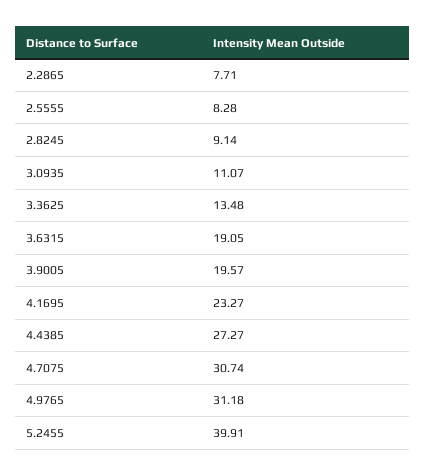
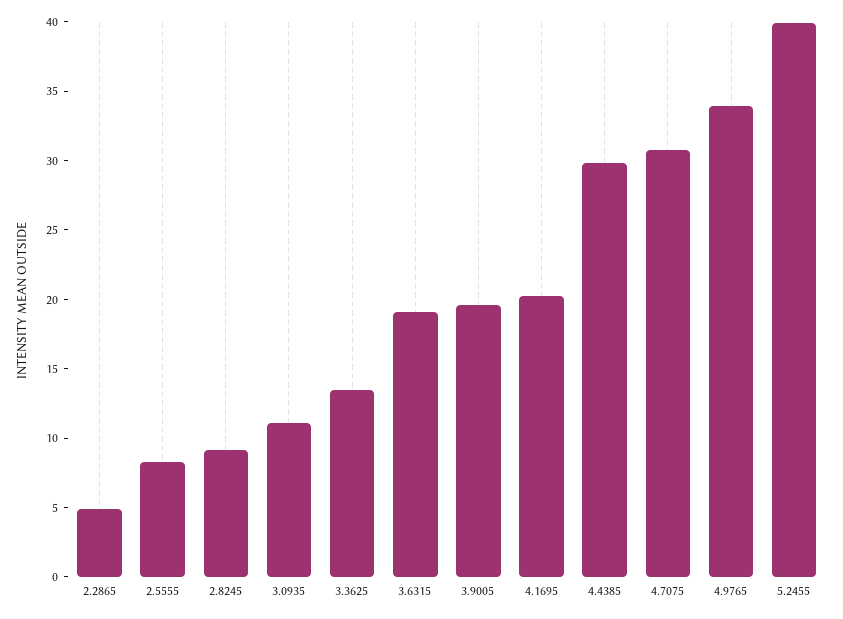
  {
-   "2.2865": 7.71,
+   "2.2865": 5,
    "2.5555": 8.28,
    "2.8245": 9.14,
    "3.0935": 11.07,
    "3.3625": 13.48,
    "3.6315": 19.05,
    "3.9005": 19.57,
-   "4.1695": 23.27,
+   "4.1695": 20,
-   "4.4385": 27.27,
+   "4.4385": 30,
    "4.7075": 30.74,
-   "4.9765": 31.18,
+   "4.9765": 34,
    "5.2455": 39.91
  }

